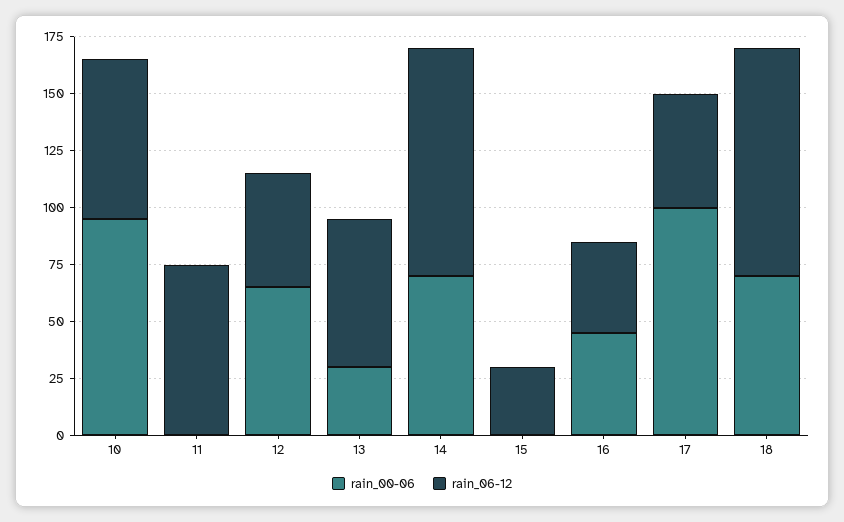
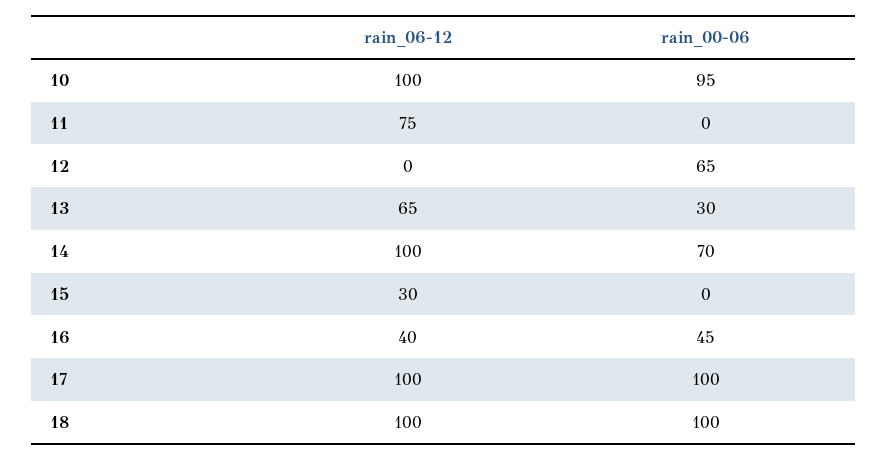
  {
    "rain_00-06": {
      "10": 95,
      "11": 0,
      "12": 65,
      "13": 30,
      "14": 70,
      "15": 0,
      "16": 45,
      "17": 100,
-     "18": 70
+     "18": 100
    },
    "rain_06-12": {
-     "10": 70,
+     "10": 100,
      "11": 75,
-     "12": 50,
+     "12": 0,
      "13": 65,
      "14": 100,
      "15": 30,
      "16": 40,
-     "17": 50,
+     "17": 100,
      "18": 100
    }
  }

